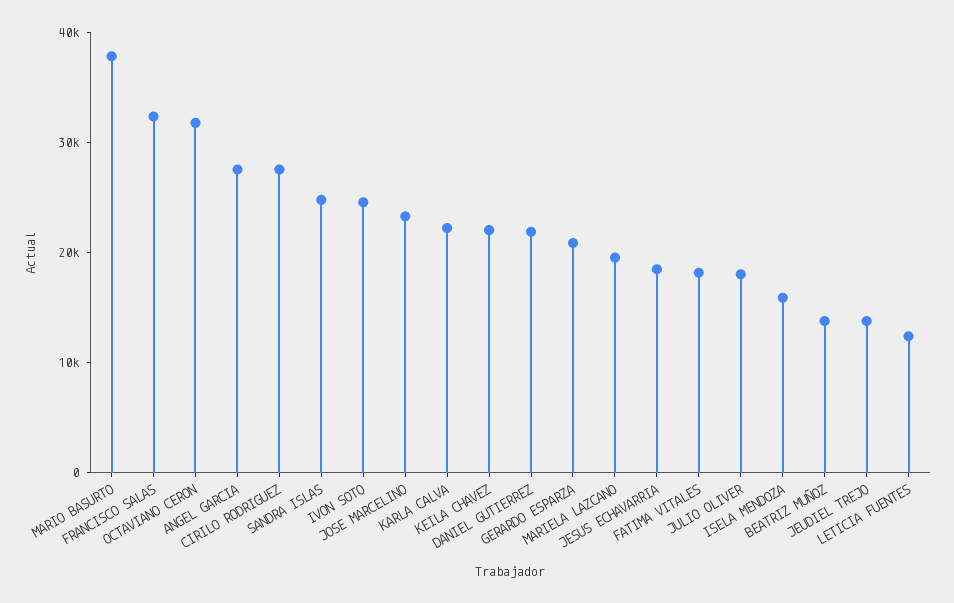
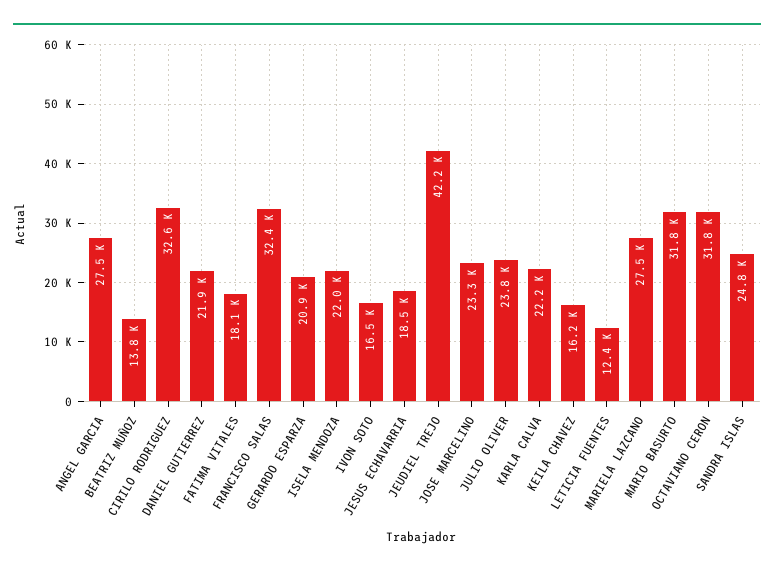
  {
-   "MARIO BASURTO": 38000,
+   "MARIO BASURTO": 31800,
    "FRANCISCO SALAS": 32400,
    "OCTAVIANO CERON": 31800,
    "ANGEL GARCIA": 27500,
-   "CIRILO RODRIGUEZ": 28000,
+   "CIRILO RODRIGUEZ": 32600,
    "SANDRA ISLAS": 24800,
-   "IVON SOTO": 24000,
+   "IVON SOTO": 16500,
    "JOSE MARCELINO": 23300,
    "KARLA CALVA": 22200,
-   "KEILA CHAVEZ": 22000,
+   "KEILA CHAVEZ": 16200,
    "DANIEL GUTIERREZ": 21900,
    "GERARDO ESPARZA": 20900,
-   "MARIELA LAZCANO": 20000,
+   "MARIELA LAZCANO": 27500,
    "JESUS ECHAVARRIA": 18500,
    "FATIMA VITALES": 18100,
-   "JULIO OLIVER": 18000,
+   "JULIO OLIVER": 23800,
-   "ISELA MENDOZA": 16000,
+   "ISELA MENDOZA": 22000,
    "BEATRIZ MUÑOZ": 13800,
-   "JEUDIEL TREJO": 14000,
+   "JEUDIEL TREJO": 42200,
    "LETICIA FUENTES": 12400
  }

